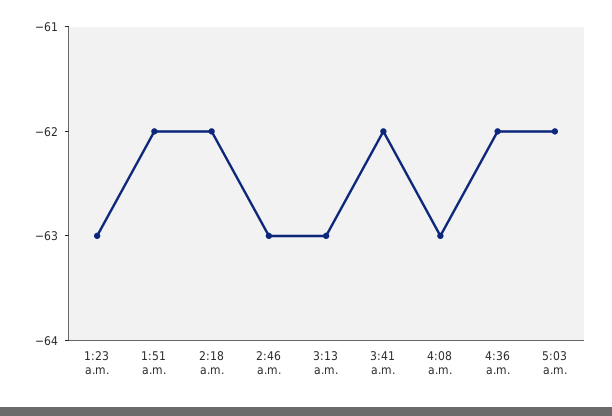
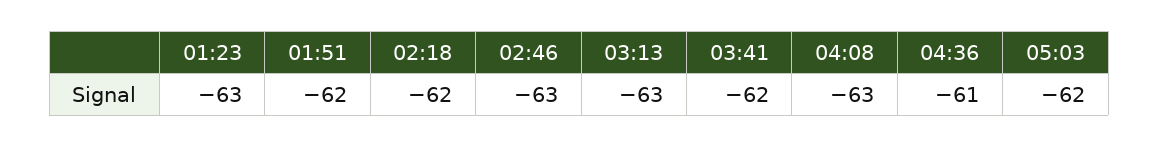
  {
    "1:23 a.m.": -63,
    "1:51 a.m.": -62,
    "2:18 a.m.": -62,
    "2:46 a.m.": -63,
    "3:13 a.m.": -63,
    "3:41 a.m.": -62,
    "4:08 a.m.": -63,
-   "4:36 a.m.": -62,
+   "4:36 a.m.": -61,
    "5:03 a.m.": -62
  }

